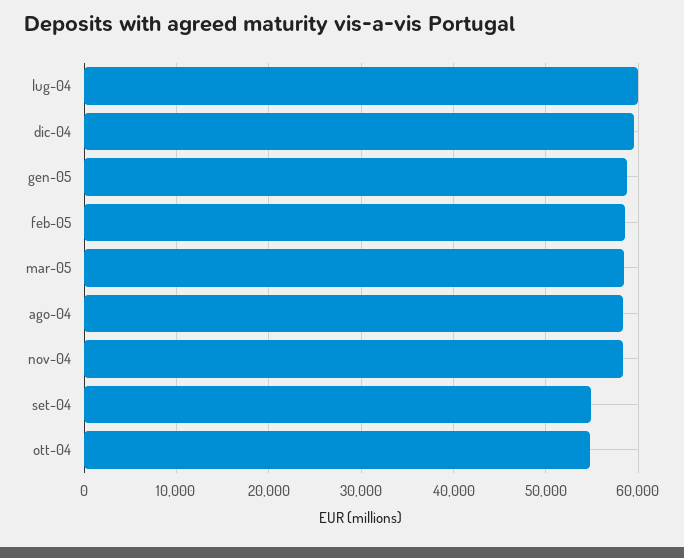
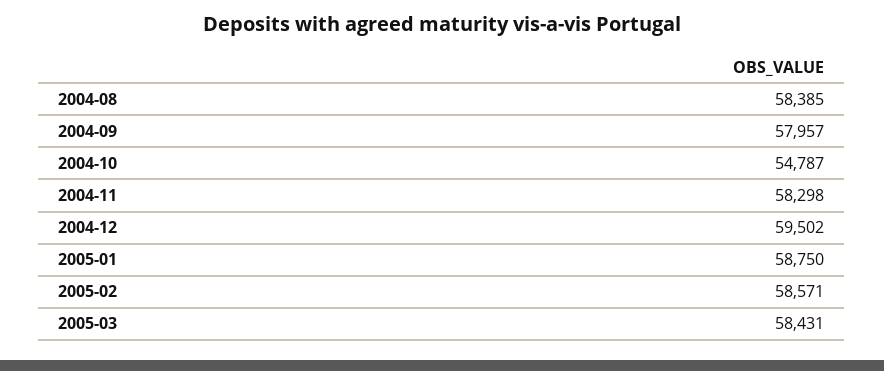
  {
-   "lug-04": 60000,
    "dic-04": 59502,
    "gen-05": 58750,
    "feb-05": 58571,
    "mar-05": 58431,
    "ago-04": 58385,
    "nov-04": 58298,
-   "set-04": 55000,
+   "set-04": 57957,
    "ott-04": 54787
  }

